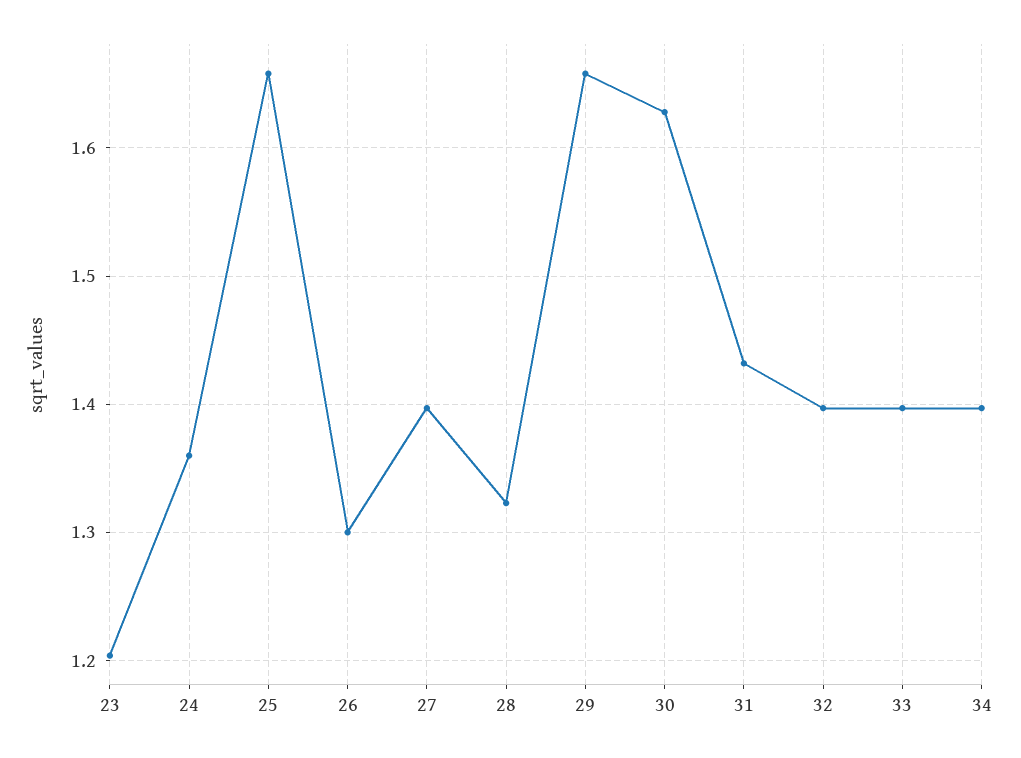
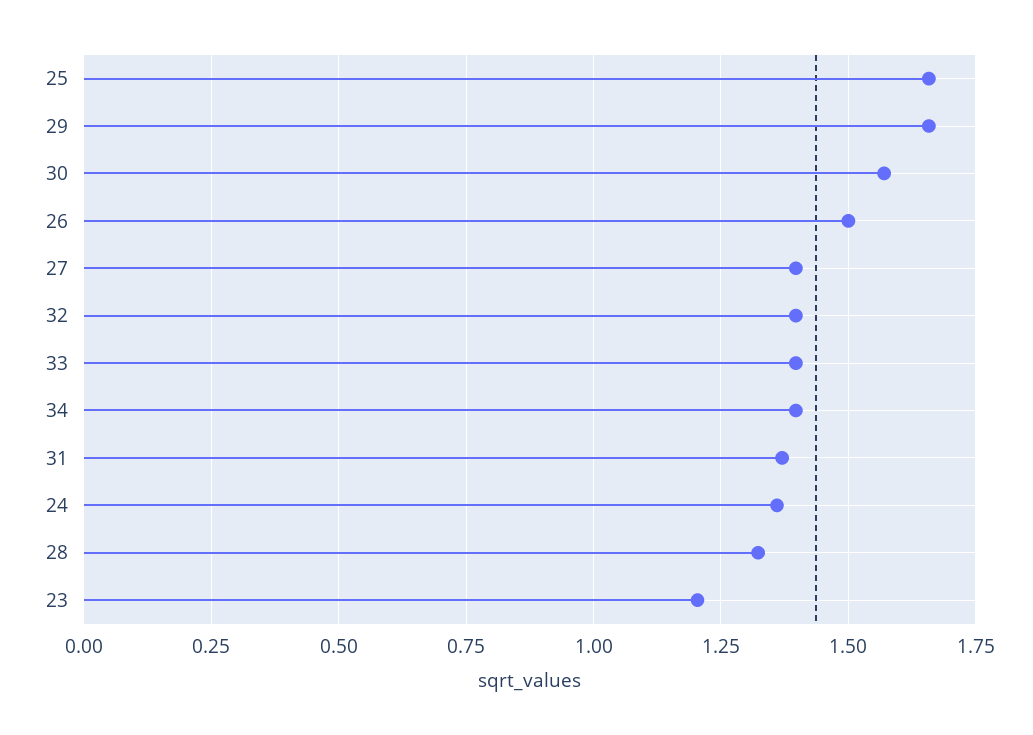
  {
    "23": 1.2,
    "24": 1.36,
    "25": 1.66,
-   "26": 1.3,
+   "26": 1.5,
    "27": 1.4,
    "28": 1.32,
    "29": 1.66,
-   "30": 1.63,
+   "30": 1.575,
-   "31": 1.43,
+   "31": 1.375,
    "32": 1.4,
    "33": 1.4,
    "34": 1.4
  }

